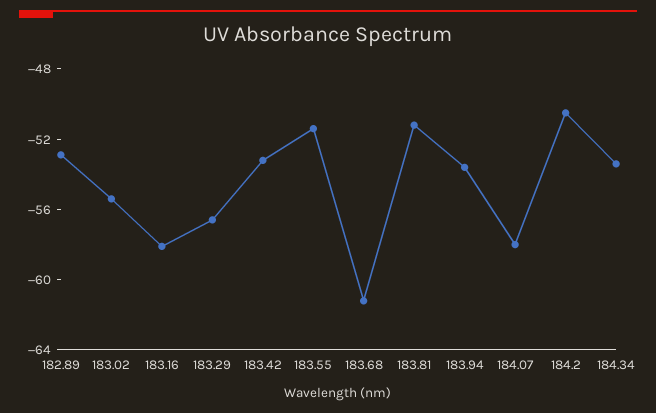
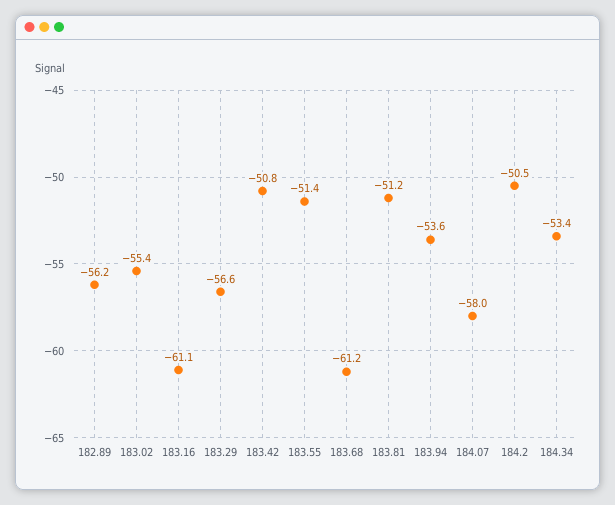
  {
-   "182.89": -53,
+   "182.89": -56.2,
    "183.02": -55.4,
-   "183.16": -58,
+   "183.16": -61.1,
    "183.29": -56.6,
-   "183.42": -53,
+   "183.42": -50.8,
    "183.55": -51.4,
    "183.68": -61.2,
    "183.81": -51.2,
    "183.94": -53.6,
    "184.07": -58,
    "184.2": -50.5,
    "184.34": -53.4
  }

